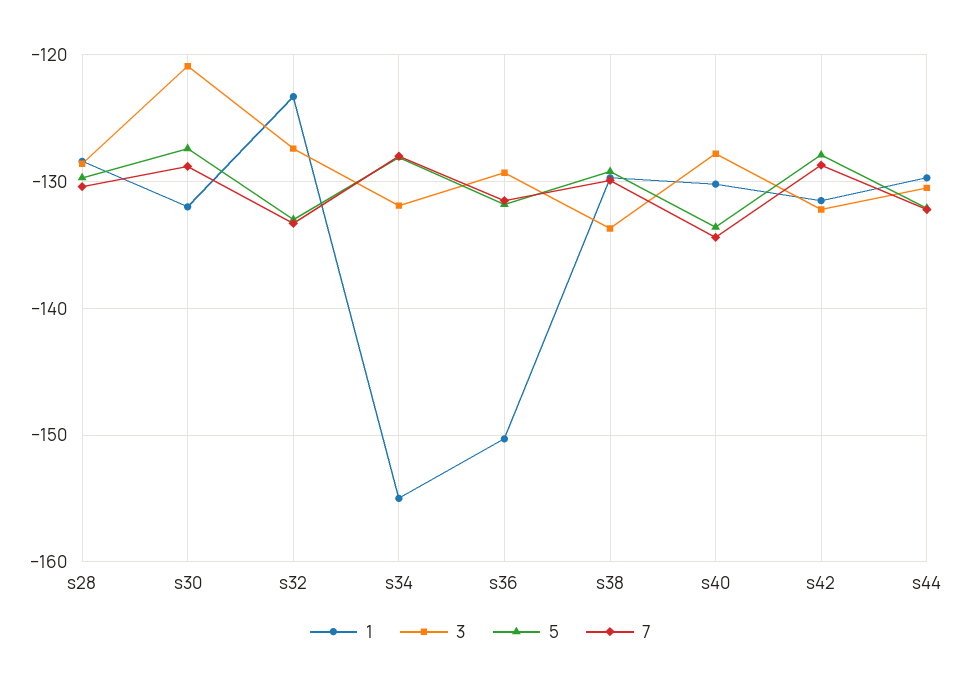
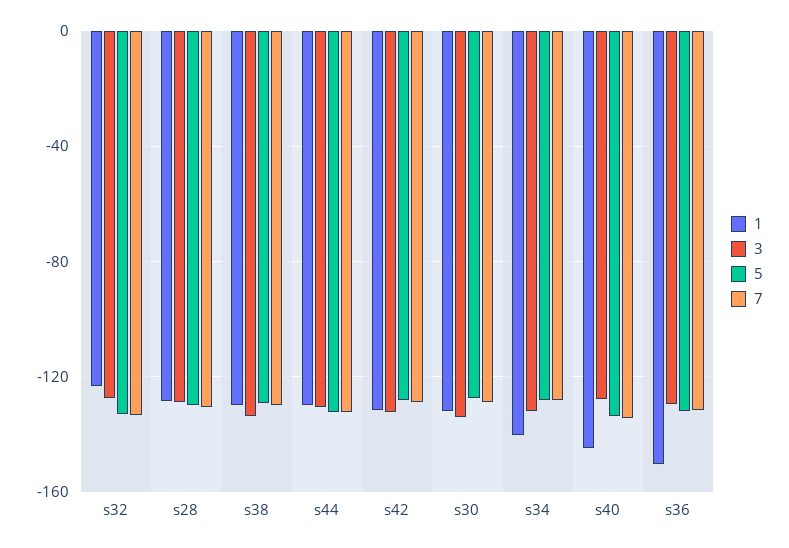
  {
    "1": {
      "s28": -128,
      "s30": -132,
      "s32": -123,
-     "s34": -155,
+     "s34": -140,
      "s36": -150,
      "s38": -130,
-     "s40": -130,
+     "s40": -145,
      "s42": -132,
      "s44": -130
    },
    "3": {
      "s28": -129,
-     "s30": -121,
+     "s30": -135,
      "s32": -127,
      "s34": -132,
      "s36": -129,
      "s38": -134,
      "s40": -128,
      "s42": -132,
      "s44": -131
    },
    "5": {
      "s28": -130,
      "s30": -127,
      "s32": -133,
      "s34": -128,
      "s36": -132,
      "s38": -129,
      "s40": -134,
      "s42": -128,
      "s44": -132
    },
    "7": {
      "s28": -130,
      "s30": -129,
      "s32": -133,
      "s34": -128,
      "s36": -132,
      "s38": -130,
      "s40": -134,
      "s42": -129,
      "s44": -132
    }
  }

